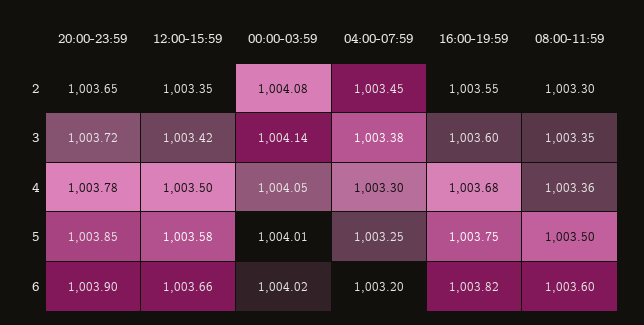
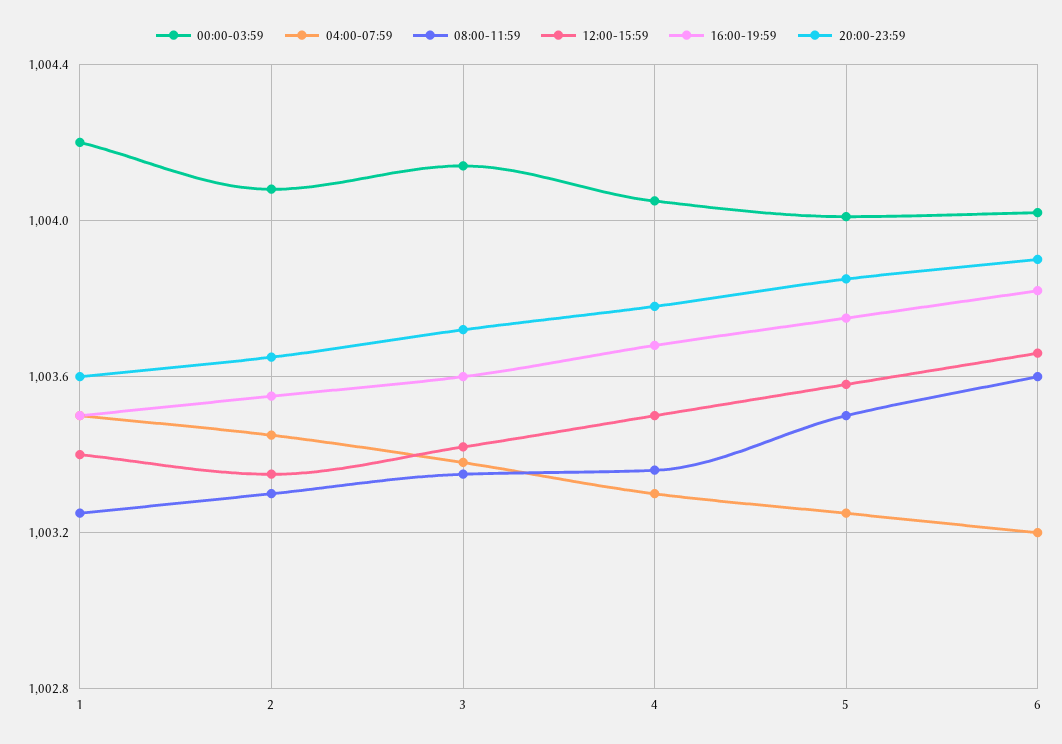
  {
    "20:00-23:59": {
      "2": 1003.65,
      "3": 1003.72,
      "4": 1003.78,
      "5": 1003.85,
-     "6": 1003.9
+     "6": 1003.9,
+     "1": 1003.6
    },
    "12:00-15:59": {
      "2": 1003.35,
      "3": 1003.42,
      "4": 1003.5,
      "5": 1003.58,
-     "6": 1003.66
+     "6": 1003.66,
+     "1": 1003.4
    },
    "00:00-03:59": {
      "2": 1004.08,
      "3": 1004.14,
      "4": 1004.05,
      "5": 1004.01,
-     "6": 1004.02
+     "6": 1004.02,
+     "1": 1004.2
    },
    "04:00-07:59": {
      "2": 1003.45,
      "3": 1003.38,
      "4": 1003.3,
      "5": 1003.25,
-     "6": 1003.2
+     "6": 1003.2,
+     "1": 1003.5
    },
    "16:00-19:59": {
      "2": 1003.55,
      "3": 1003.6,
      "4": 1003.68,
      "5": 1003.75,
-     "6": 1003.82
+     "6": 1003.82,
+     "1": 1003.5
    },
    "08:00-11:59": {
      "2": 1003.3,
      "3": 1003.35,
      "4": 1003.36,
      "5": 1003.5,
-     "6": 1003.6
+     "6": 1003.6,
+     "1": 1003.25
    }
  }

